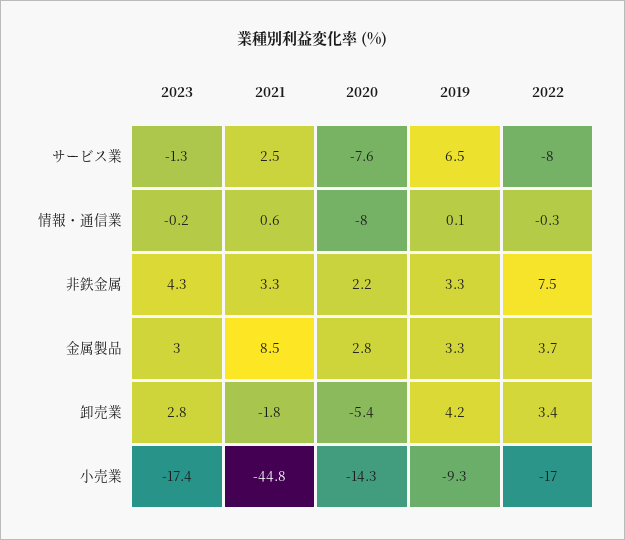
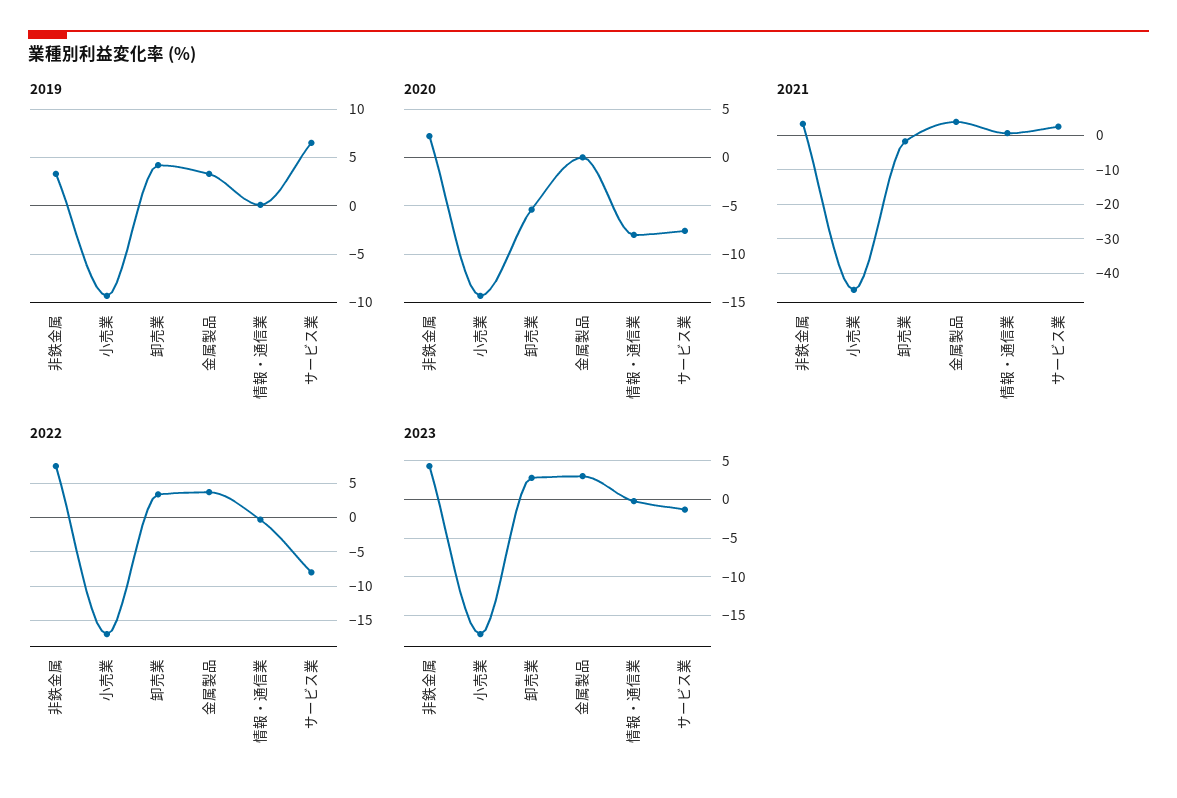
  {
    "2023": {
      "サービス業": -1.3,
      "情報・通信業": -0.2,
      "非鉄金属": 4.3,
      "金属製品": 3,
      "卸売業": 2.8,
      "小売業": -17.4
    },
    "2021": {
      "サービス業": 2.5,
      "情報・通信業": 0.6,
      "非鉄金属": 3.3,
-     "金属製品": 8.5,
+     "金属製品": 4,
      "卸売業": -1.8,
      "小売業": -44.8
    },
    "2020": {
      "サービス業": -7.6,
      "情報・通信業": -8,
      "非鉄金属": 2.2,
-     "金属製品": 2.8,
+     "金属製品": 0,
      "卸売業": -5.4,
      "小売業": -14.3
    },
    "2019": {
      "サービス業": 6.5,
      "情報・通信業": 0.1,
      "非鉄金属": 3.3,
      "金属製品": 3.3,
      "卸売業": 4.2,
      "小売業": -9.3
    },
    "2022": {
      "サービス業": -8,
      "情報・通信業": -0.3,
      "非鉄金属": 7.5,
      "金属製品": 3.7,
      "卸売業": 3.4,
      "小売業": -17
    }
  }

